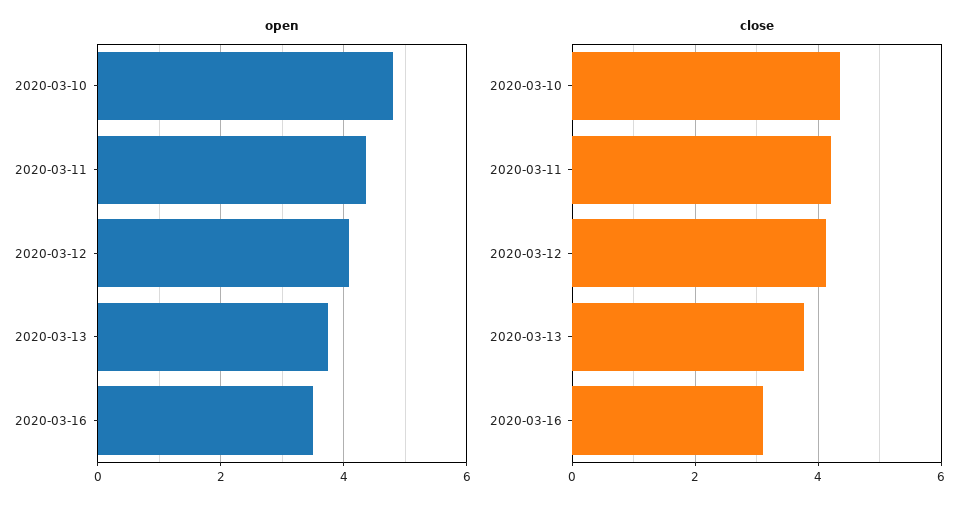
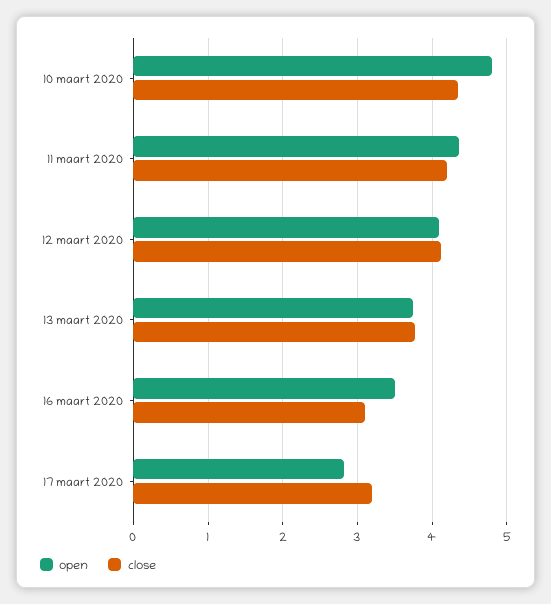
  {
    "open": {
      "2020-03-10": 4.8,
      "2020-03-11": 4.4,
      "2020-03-12": 4.1,
      "2020-03-13": 3.7,
-     "2020-03-16": 3.5
+     "2020-03-16": 3.5,
+     "17 maart 2020": 2.8
    },
    "close": {
      "2020-03-10": 4.4,
      "2020-03-11": 4.2,
      "2020-03-12": 4.1,
      "2020-03-13": 3.8,
-     "2020-03-16": 3.1
+     "2020-03-16": 3.1,
+     "17 maart 2020": 3.2
    }
  }

